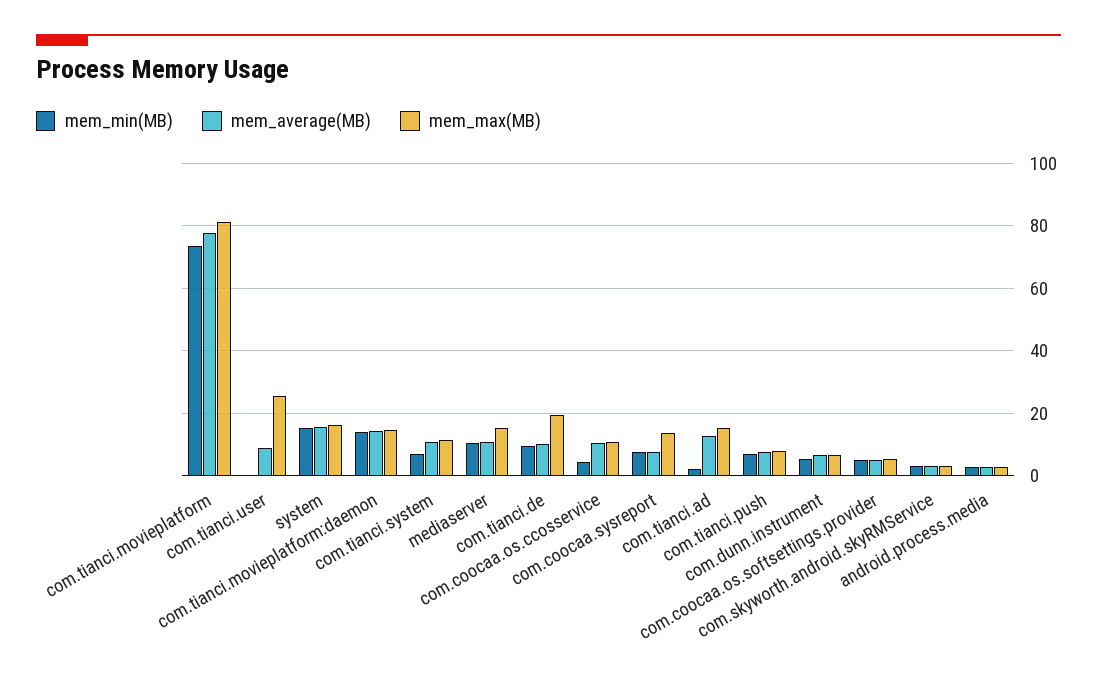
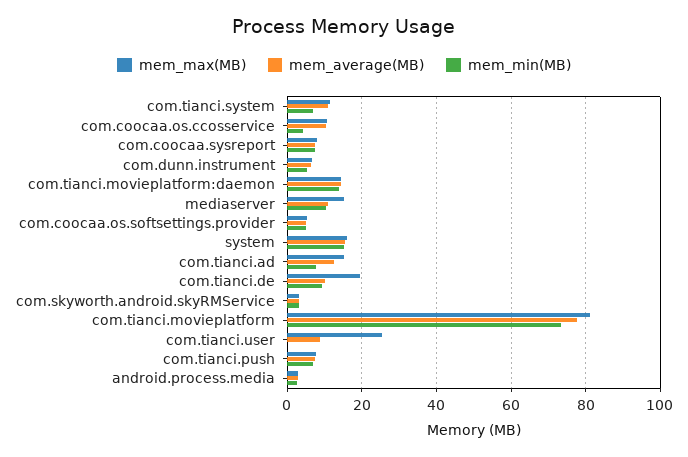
  {
    "mem_min(MB)": {
      "com.tianci.movieplatform": 74,
      "com.tianci.user": 0,
      "system": 16,
      "com.tianci.movieplatform:daemon": 14,
      "com.tianci.system": 6,
      "mediaserver": 10,
      "com.tianci.de": 10,
      "com.coocaa.os.ccosservice": 4,
      "com.coocaa.sysreport": 8,
-     "com.tianci.ad": 2,
+     "com.tianci.ad": 8,
      "com.tianci.push": 6,
      "com.dunn.instrument": 6,
      "com.coocaa.os.softsettings.provider": 4,
      "com.skyworth.android.skyRMService": 4,
      "android.process.media": 2
    },
    "mem_average(MB)": {
      "com.tianci.movieplatform": 78,
      "com.tianci.user": 8,
      "system": 16,
      "com.tianci.movieplatform:daemon": 14,
      "com.tianci.system": 10,
      "mediaserver": 10,
      "com.tianci.de": 10,
      "com.coocaa.os.ccosservice": 10,
      "com.coocaa.sysreport": 8,
      "com.tianci.ad": 12,
      "com.tianci.push": 8,
      "com.dunn.instrument": 6,
      "com.coocaa.os.softsettings.provider": 6,
      "com.skyworth.android.skyRMService": 4,
      "android.process.media": 2
    },
    "mem_max(MB)": {
      "com.tianci.movieplatform": 82,
      "com.tianci.user": 26,
      "system": 16,
      "com.tianci.movieplatform:daemon": 14,
      "com.tianci.system": 12,
      "mediaserver": 16,
      "com.tianci.de": 20,
      "com.coocaa.os.ccosservice": 10,
-     "com.coocaa.sysreport": 14,
+     "com.coocaa.sysreport": 8,
      "com.tianci.ad": 16,
      "com.tianci.push": 8,
      "com.dunn.instrument": 6,
      "com.coocaa.os.softsettings.provider": 6,
      "com.skyworth.android.skyRMService": 4,
      "android.process.media": 2
    }
  }

